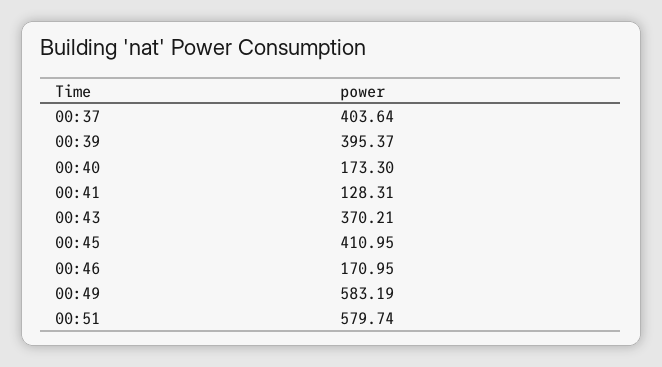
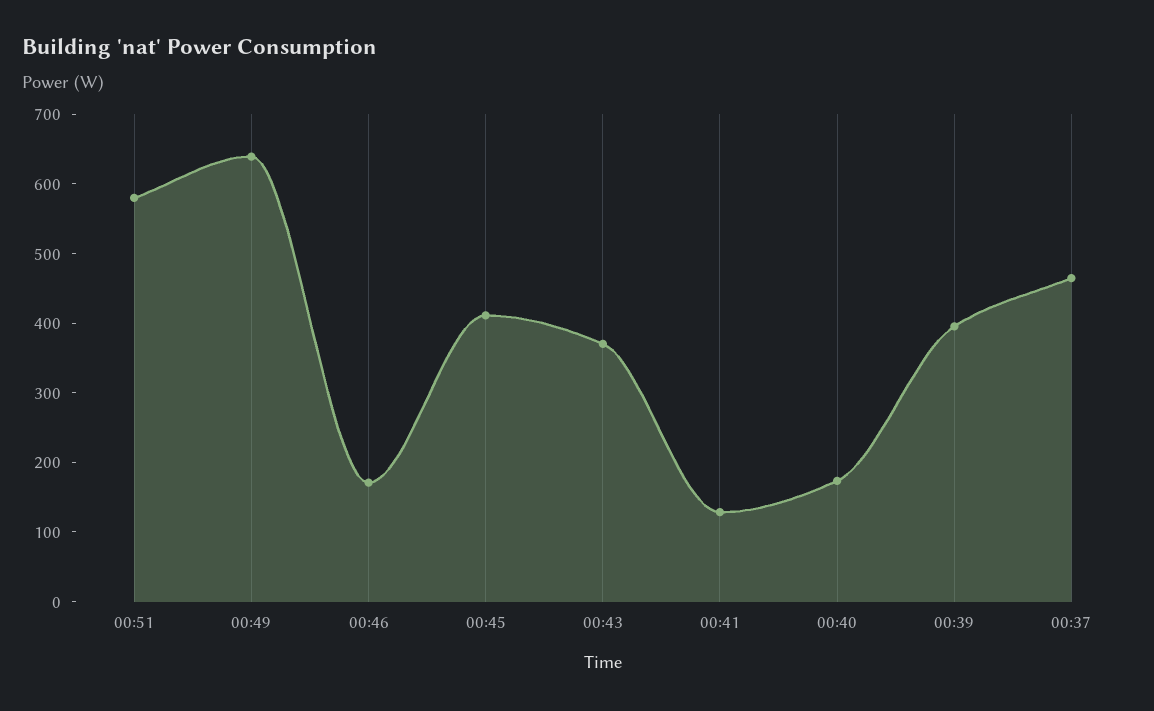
  {
-   "00:37": 403.64,
+   "00:37": 460,
    "00:39": 395.37,
    "00:40": 173.3,
    "00:41": 128.31,
    "00:43": 370.21,
    "00:45": 410.95,
    "00:46": 170.95,
-   "00:49": 583.19,
+   "00:49": 640,
    "00:51": 579.74
  }

